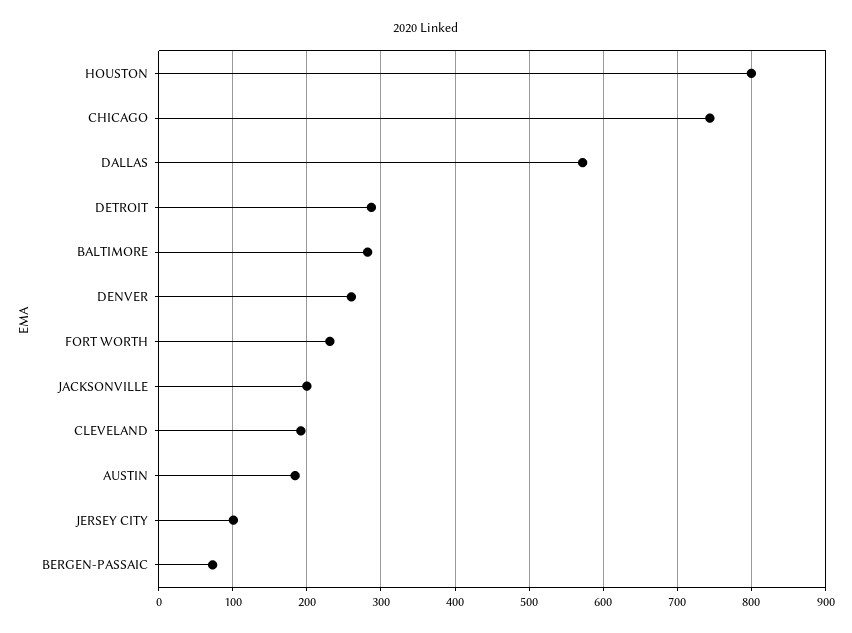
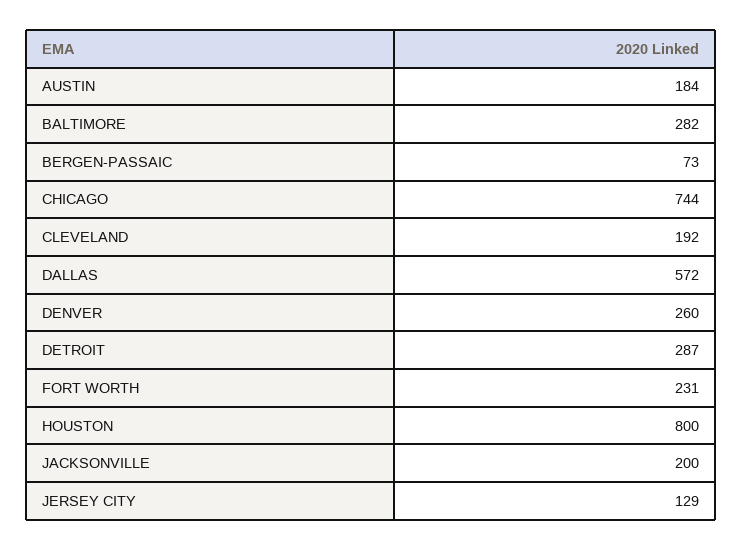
  {
    "HOUSTON": 800,
    "CHICAGO": 744,
    "DALLAS": 572,
    "DETROIT": 287,
    "BALTIMORE": 282,
    "DENVER": 260,
    "FORT WORTH": 231,
    "JACKSONVILLE": 200,
    "CLEVELAND": 192,
    "AUSTIN": 184,
-   "JERSEY CITY": 100,
+   "JERSEY CITY": 129,
    "BERGEN-PASSAIC": 73
  }

